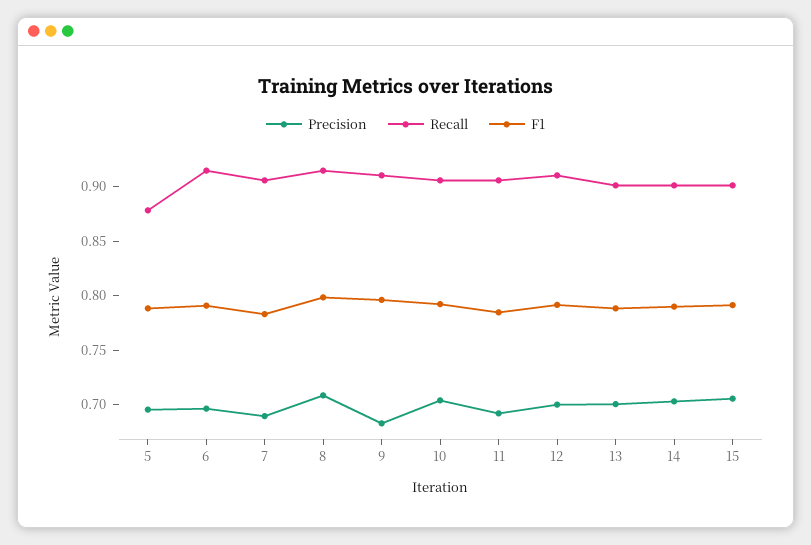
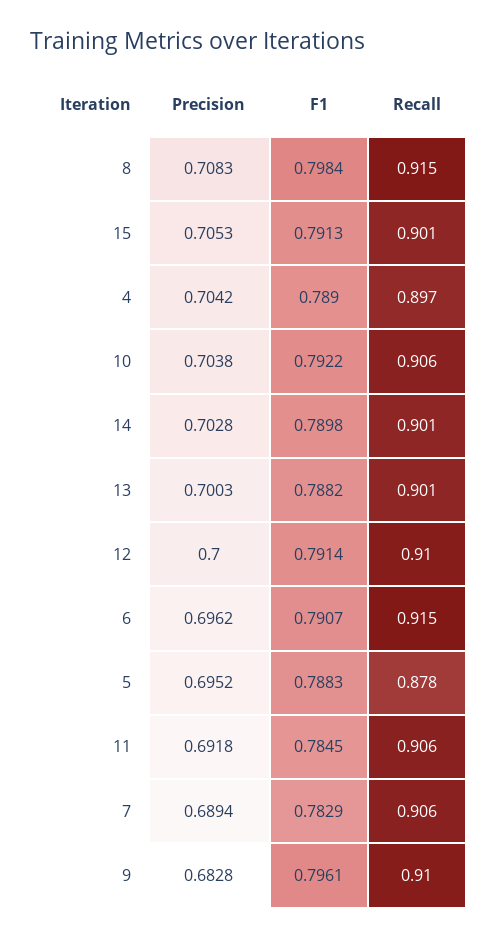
  {
    "Precision": {
      "5": 0.6952,
      "6": 0.6962,
      "7": 0.6894,
      "8": 0.7083,
      "9": 0.6828,
      "10": 0.7038,
      "11": 0.6918,
      "12": 0.7,
      "13": 0.7003,
      "14": 0.7028,
-     "15": 0.7053
+     "15": 0.7053,
+     "4": 0.7042
    },
    "Recall": {
      "5": 0.878,
      "6": 0.915,
      "7": 0.906,
      "8": 0.915,
      "9": 0.91,
      "10": 0.906,
      "11": 0.906,
      "12": 0.91,
      "13": 0.901,
      "14": 0.901,
-     "15": 0.901
+     "15": 0.901,
+     "4": 0.897
    },
    "F1": {
      "5": 0.7883,
      "6": 0.7907,
      "7": 0.7829,
      "8": 0.7984,
      "9": 0.7961,
      "10": 0.7922,
      "11": 0.7845,
      "12": 0.7914,
      "13": 0.7882,
      "14": 0.7898,
-     "15": 0.7913
+     "15": 0.7913,
+     "4": 0.789
    }
  }

